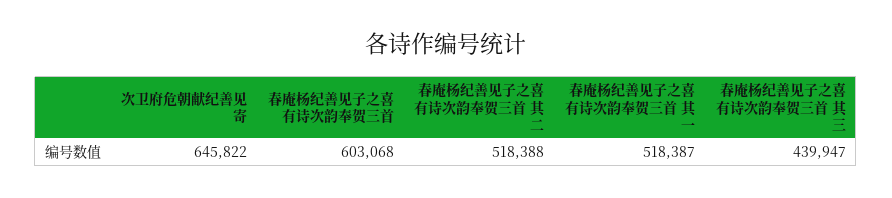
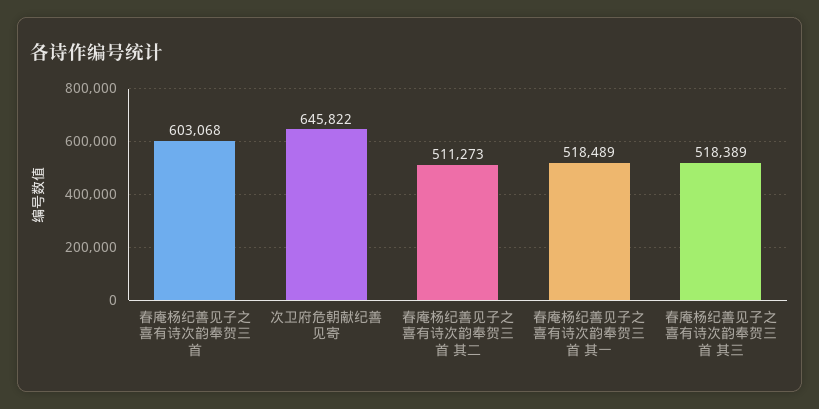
  {
    "次卫府危朝献纪善见寄": 645822,
    "春庵杨纪善见子之喜有诗次韵奉贺三首": 603068,
-   "春庵杨纪善见子之喜有诗次韵奉贺三首 其二": 518388,
+   "春庵杨纪善见子之喜有诗次韵奉贺三首 其二": 511273,
-   "春庵杨纪善见子之喜有诗次韵奉贺三首 其一": 518387,
+   "春庵杨纪善见子之喜有诗次韵奉贺三首 其一": 518489,
-   "春庵杨纪善见子之喜有诗次韵奉贺三首 其三": 439947
+   "春庵杨纪善见子之喜有诗次韵奉贺三首 其三": 518389
  }

